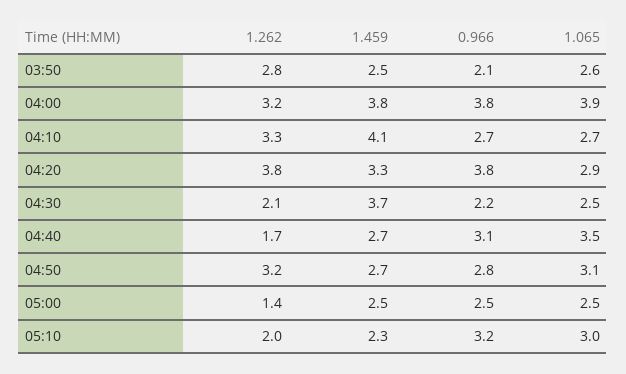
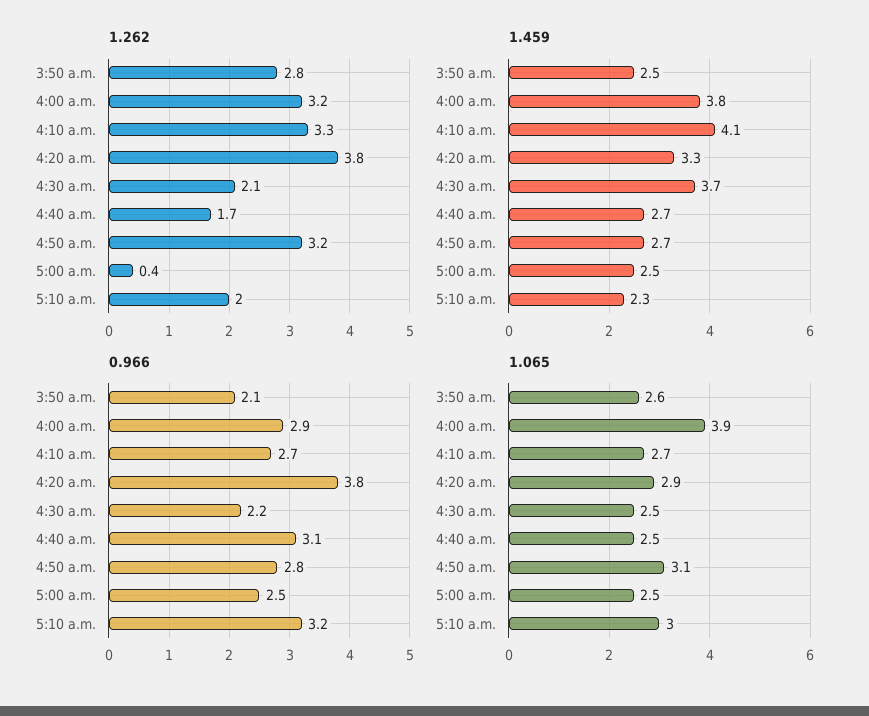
  {
    "1.262": {
      "03:50": 2.8,
      "04:00": 3.2,
      "04:10": 3.3,
      "04:20": 3.8,
      "04:30": 2.1,
      "04:40": 1.7,
      "04:50": 3.2,
-     "05:00": 1.4,
+     "05:00": 0.4,
      "05:10": 2
    },
    "1.459": {
      "03:50": 2.5,
      "04:00": 3.8,
      "04:10": 4.1,
      "04:20": 3.3,
      "04:30": 3.7,
      "04:40": 2.7,
      "04:50": 2.7,
      "05:00": 2.5,
      "05:10": 2.3
    },
    "0.966": {
      "03:50": 2.1,
-     "04:00": 3.8,
+     "04:00": 2.9,
      "04:10": 2.7,
      "04:20": 3.8,
      "04:30": 2.2,
      "04:40": 3.1,
      "04:50": 2.8,
      "05:00": 2.5,
      "05:10": 3.2
    },
    "1.065": {
      "03:50": 2.6,
      "04:00": 3.9,
      "04:10": 2.7,
      "04:20": 2.9,
      "04:30": 2.5,
-     "04:40": 3.5,
+     "04:40": 2.5,
      "04:50": 3.1,
      "05:00": 2.5,
      "05:10": 3
    }
  }

